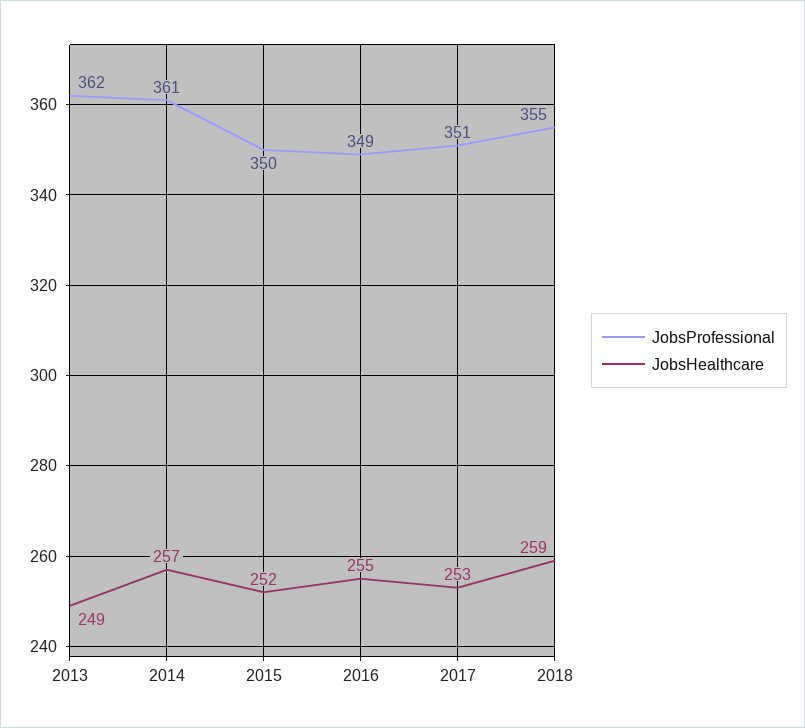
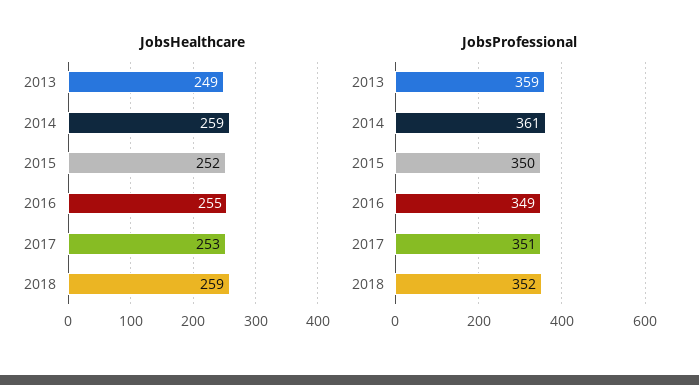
  {
    "JobsProfessional": {
-     "2013": 362,
+     "2013": 359,
      "2014": 361,
      "2015": 350,
      "2016": 349,
      "2017": 351,
-     "2018": 355
+     "2018": 352
    },
    "JobsHealthcare": {
      "2013": 249,
-     "2014": 257,
+     "2014": 259,
      "2015": 252,
      "2016": 255,
      "2017": 253,
      "2018": 259
    }
  }

